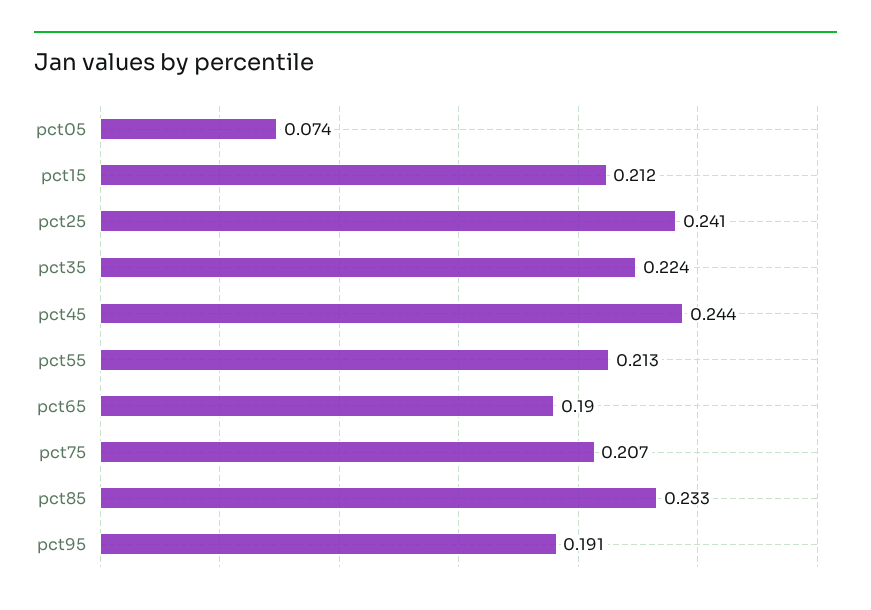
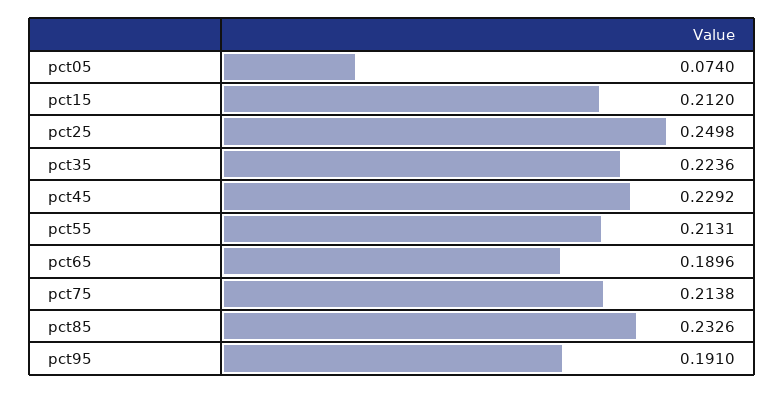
  {
    "pct05": 0.074,
    "pct15": 0.212,
-   "pct25": 0.241,
+   "pct25": 0.2498,
    "pct35": 0.2236,
-   "pct45": 0.244,
+   "pct45": 0.2292,
    "pct55": 0.2131,
    "pct65": 0.1896,
-   "pct75": 0.207,
+   "pct75": 0.2138,
    "pct85": 0.2326,
    "pct95": 0.191
  }

